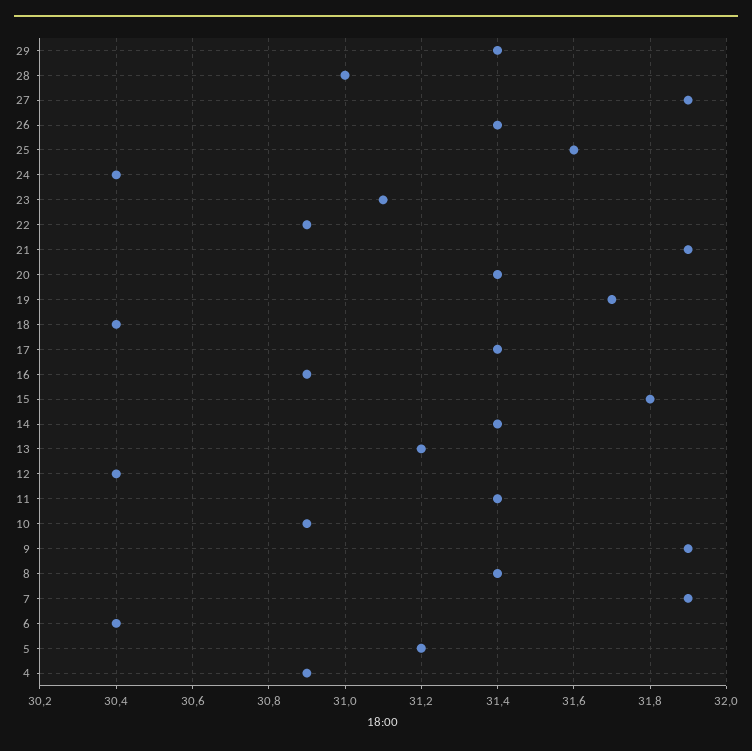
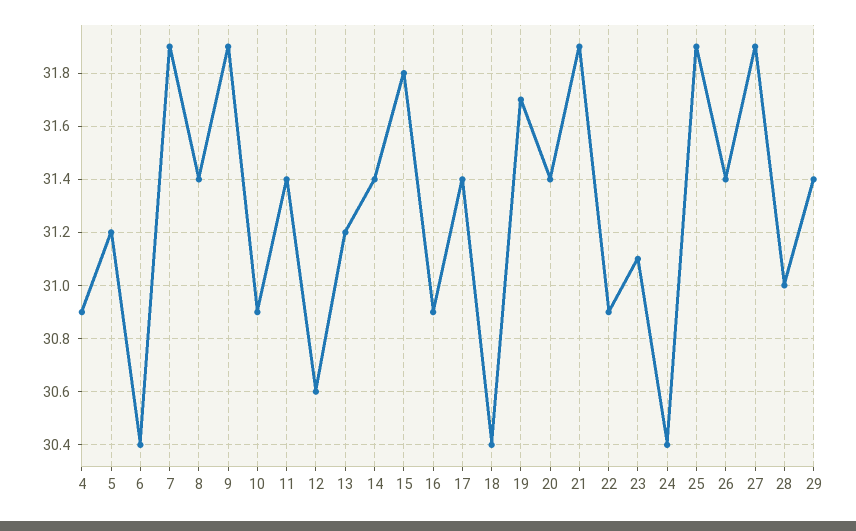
  {
    "29": 31.4,
    "28": 31,
    "27": 31.9,
    "26": 31.4,
-   "25": 31.6,
+   "25": 31.9,
    "24": 30.4,
    "23": 31.1,
    "22": 30.9,
    "21": 31.9,
    "20": 31.4,
    "19": 31.7,
    "18": 30.4,
    "17": 31.4,
    "16": 30.9,
    "15": 31.8,
    "14": 31.4,
    "13": 31.2,
-   "12": 30.4,
+   "12": 30.6,
    "11": 31.4,
    "10": 30.9,
    "9": 31.9,
    "8": 31.4,
    "7": 31.9,
    "6": 30.4,
    "5": 31.2,
    "4": 30.9
  }

